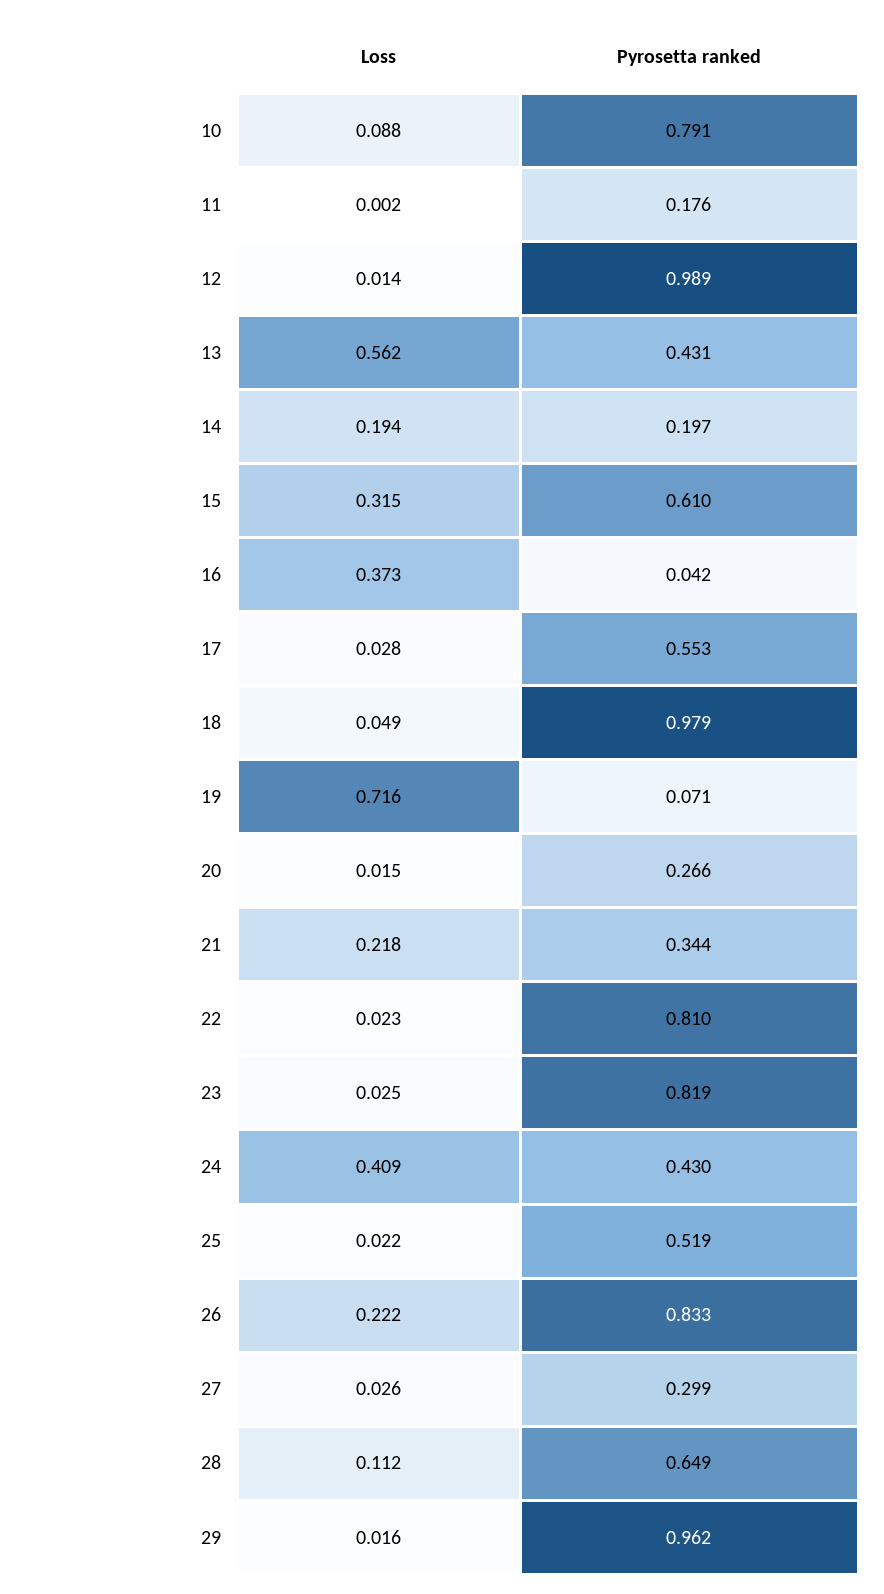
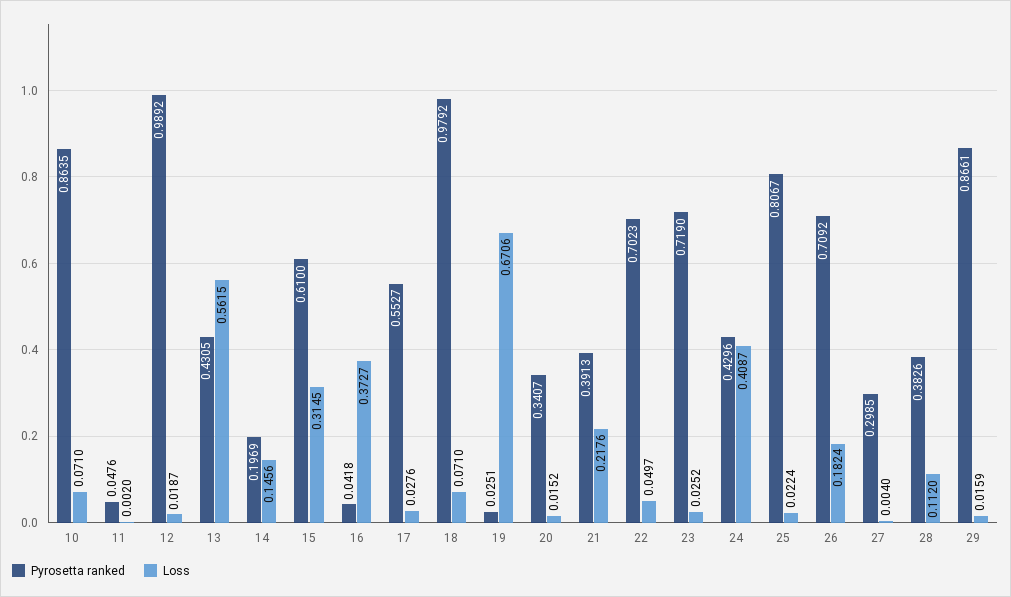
  {
    "Loss": {
-     "10": 0.088,
+     "10": 0.071,
      "11": 0.002,
-     "12": 0.014,
+     "12": 0.0187,
      "13": 0.5615,
-     "14": 0.194,
+     "14": 0.1456,
      "15": 0.3145,
      "16": 0.3727,
      "17": 0.0276,
-     "18": 0.049,
+     "18": 0.071,
-     "19": 0.716,
+     "19": 0.6706,
      "20": 0.0152,
      "21": 0.2176,
-     "22": 0.023,
+     "22": 0.0497,
      "23": 0.0252,
      "24": 0.4087,
      "25": 0.0224,
-     "26": 0.222,
+     "26": 0.1824,
-     "27": 0.026,
+     "27": 0.004,
      "28": 0.112,
      "29": 0.0159
    },
    "Pyrosetta ranked": {
-     "10": 0.791,
+     "10": 0.8635,
-     "11": 0.176,
+     "11": 0.0476,
      "12": 0.9892,
      "13": 0.4305,
      "14": 0.1969,
      "15": 0.61,
      "16": 0.0418,
      "17": 0.5527,
      "18": 0.9792,
-     "19": 0.071,
+     "19": 0.0251,
-     "20": 0.266,
+     "20": 0.3407,
-     "21": 0.344,
+     "21": 0.3913,
-     "22": 0.81,
+     "22": 0.7023,
-     "23": 0.819,
+     "23": 0.719,
      "24": 0.4296,
-     "25": 0.519,
+     "25": 0.8067,
-     "26": 0.833,
+     "26": 0.7092,
      "27": 0.2985,
-     "28": 0.649,
+     "28": 0.3826,
-     "29": 0.962
+     "29": 0.8661
    }
  }

